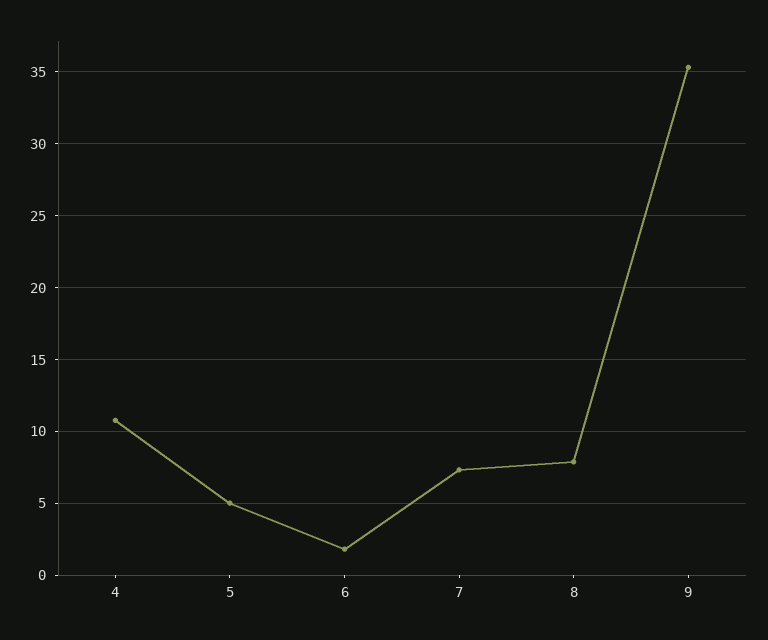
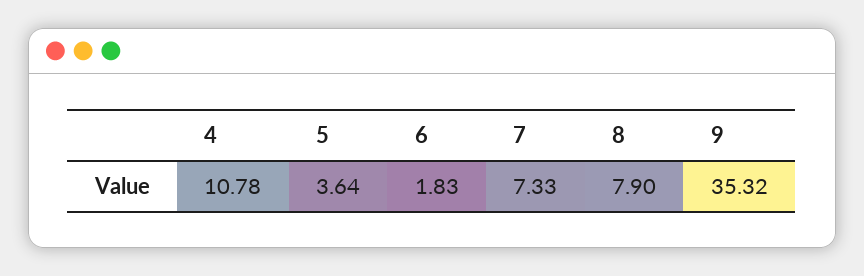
  {
    "4": 10.78,
-   "5": 5,
+   "5": 3.64,
    "6": 1.83,
    "7": 7.33,
    "8": 7.9,
    "9": 35.32
  }

